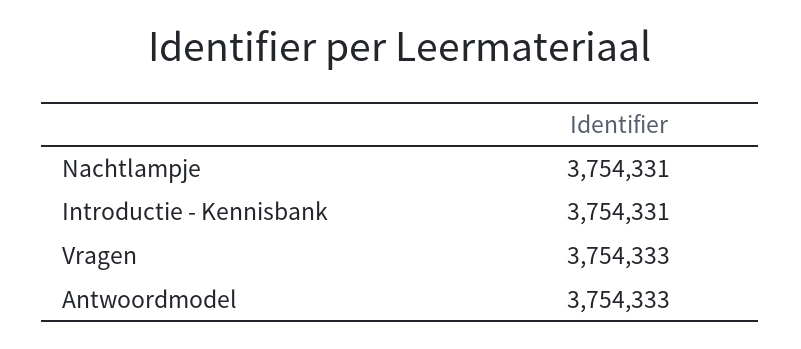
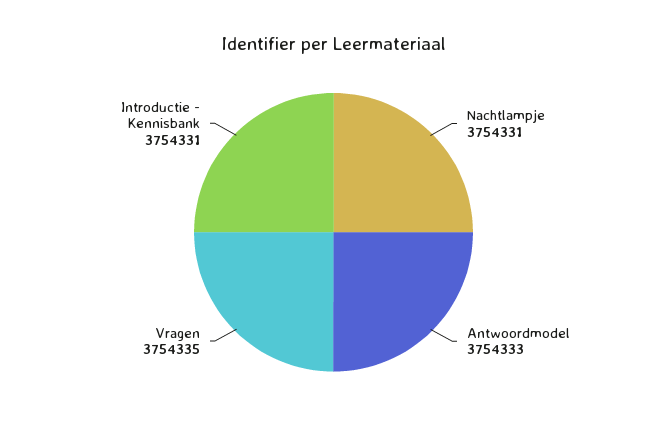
  {
    "Nachtlampje": 3754331,
    "Introductie - Kennisbank": 3754331,
-   "Vragen": 3754333,
+   "Vragen": 3754335,
    "Antwoordmodel": 3754333
  }

